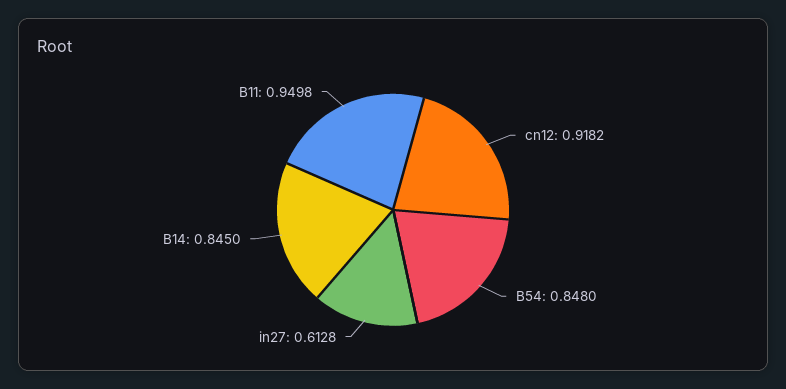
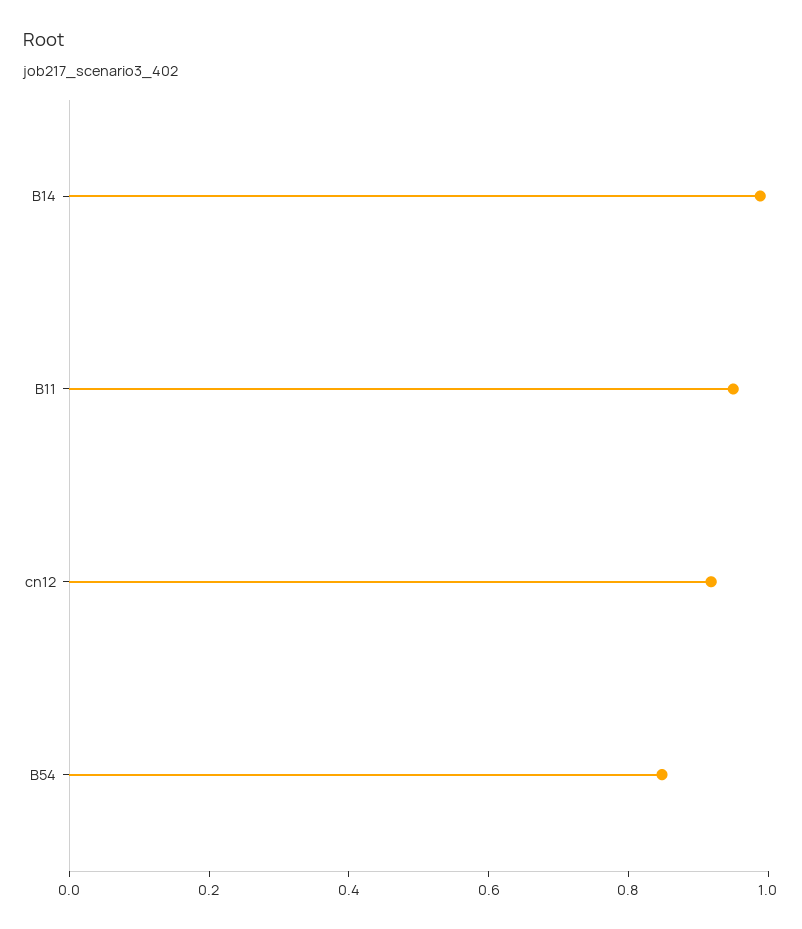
  {
    "cn12": 0.9182,
    "B54": 0.848,
-   "in27": 0.6128,
-   "B14": 0.845,
+   "B14": 1,
    "B11": 0.9498
  }

